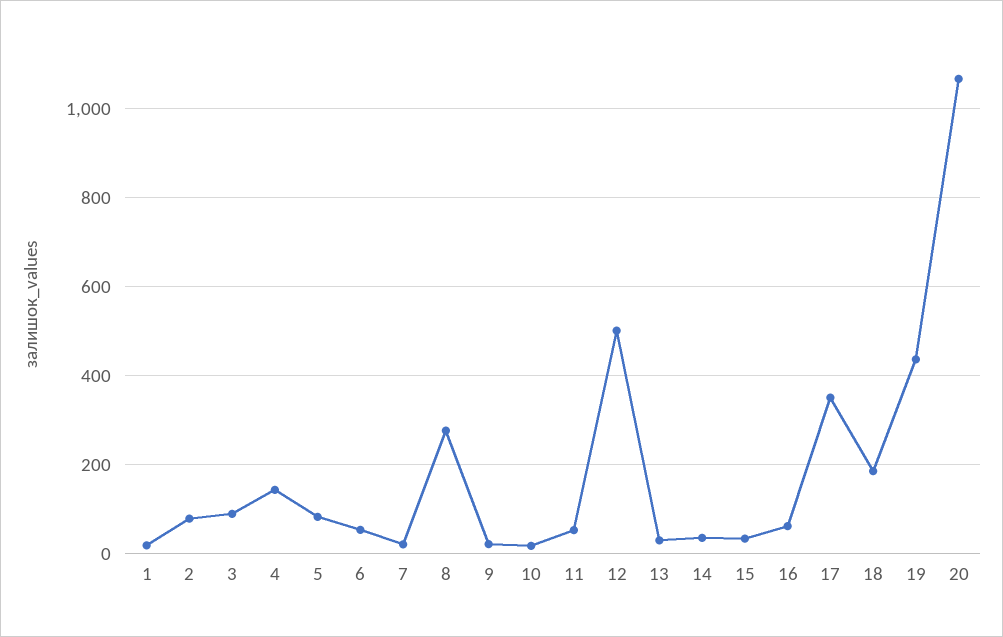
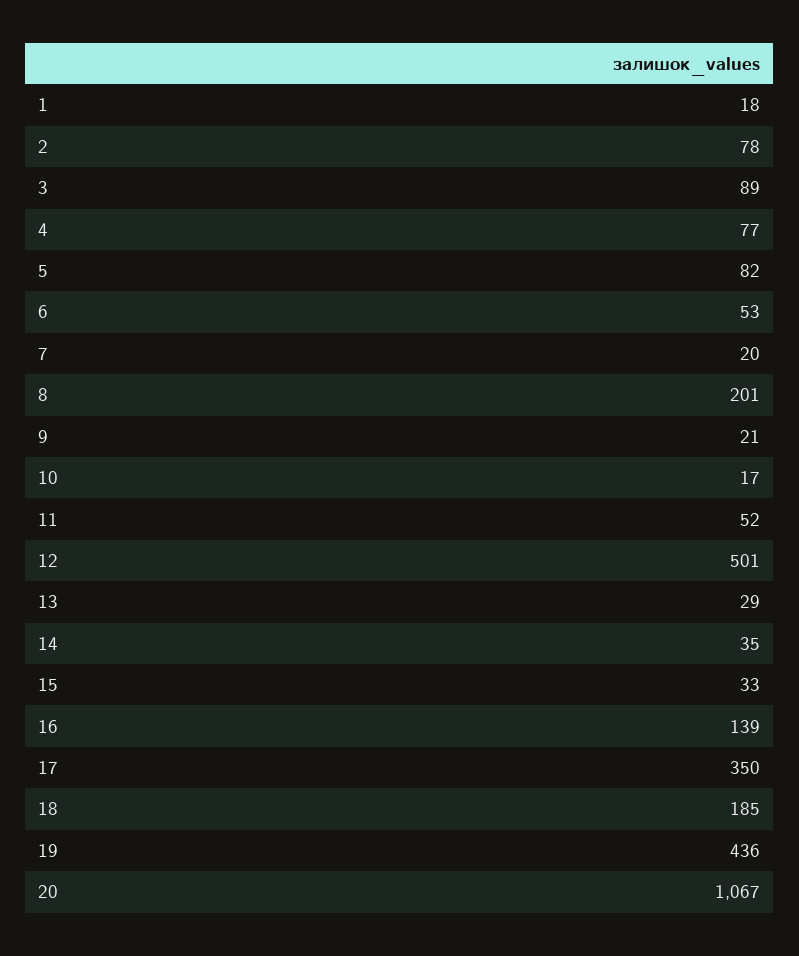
  {
    "1": 18,
    "2": 78,
    "3": 89,
-   "4": 140,
+   "4": 77,
    "5": 82,
    "6": 53,
    "7": 20,
-   "8": 280,
+   "8": 201,
    "9": 21,
    "10": 17,
    "11": 52,
    "12": 501,
    "13": 29,
    "14": 35,
    "15": 33,
-   "16": 60,
+   "16": 139,
    "17": 350,
    "18": 185,
    "19": 436,
    "20": 1067
  }

